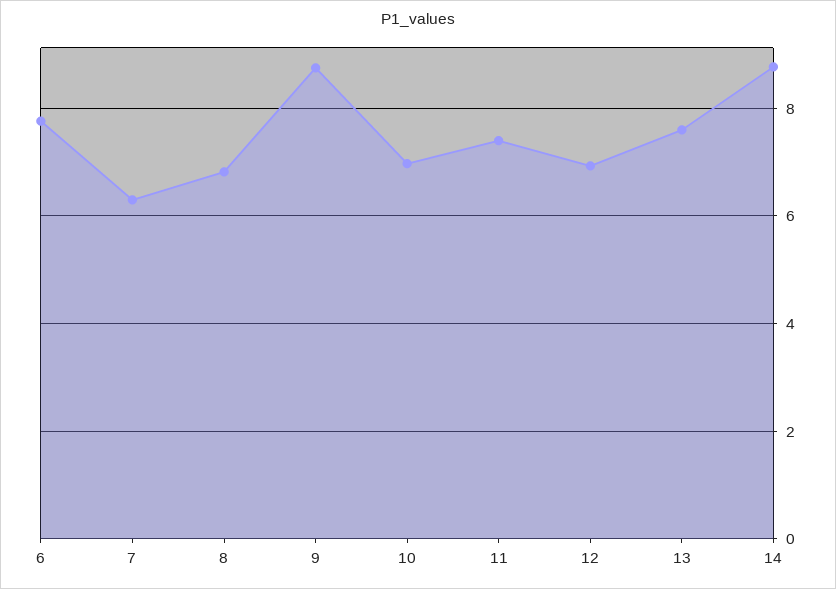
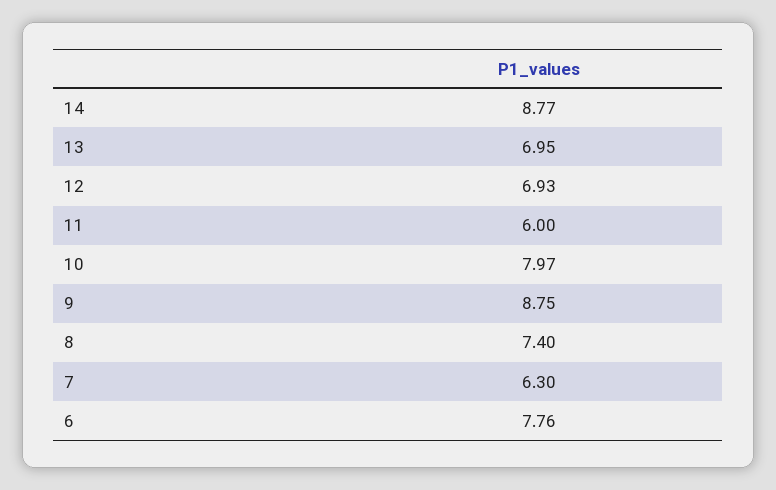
  {
    "6": 7.76,
    "7": 6.3,
-   "8": 6.8,
+   "8": 7.4,
    "9": 8.75,
-   "10": 7,
+   "10": 7.97,
-   "11": 7.4,
+   "11": 6,
    "12": 6.93,
-   "13": 7.6,
+   "13": 6.95,
    "14": 8.77
  }

